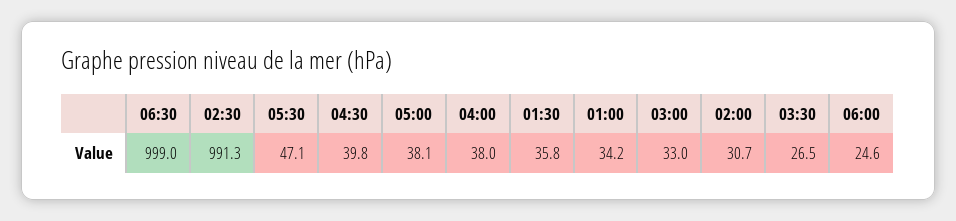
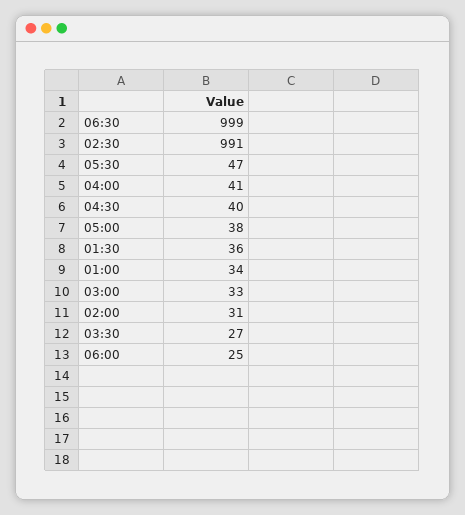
  {
    "06:30": 999,
    "02:30": 991.3,
    "05:30": 47.1,
    "04:30": 39.8,
    "05:00": 38.1,
-   "04:00": 38,
+   "04:00": 41,
    "01:30": 35.8,
    "01:00": 34.2,
    "03:00": 33,
    "02:00": 30.7,
    "03:30": 26.5,
    "06:00": 24.6
  }

